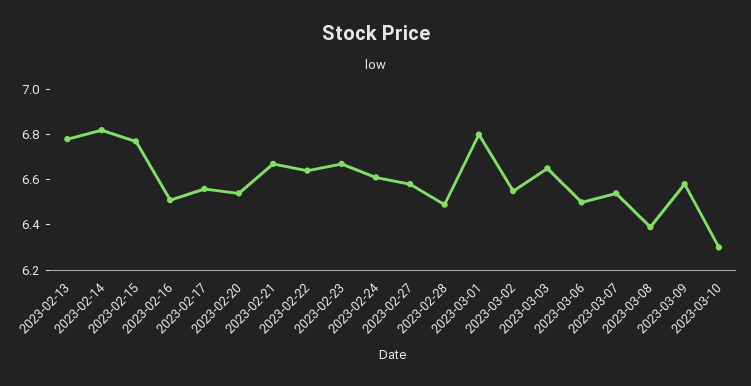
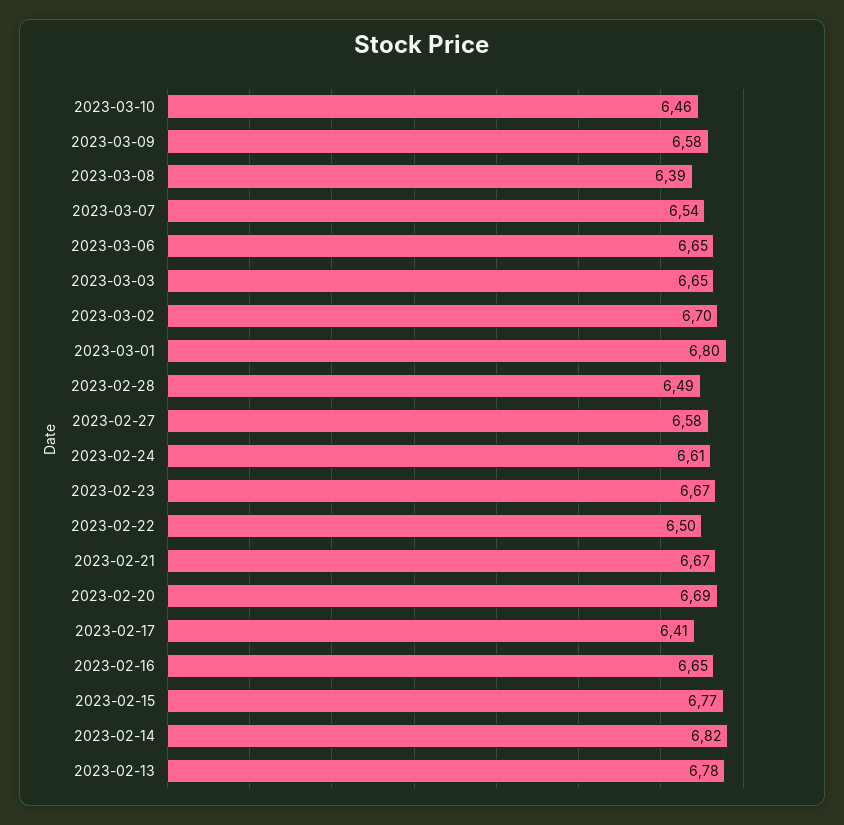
  {
    "2023-02-13": 6.78,
    "2023-02-14": 6.82,
    "2023-02-15": 6.77,
-   "2023-02-16": 6.5,
+   "2023-02-16": 6.65,
-   "2023-02-17": 6.55,
+   "2023-02-17": 6.41,
-   "2023-02-20": 6.55,
+   "2023-02-20": 6.69,
    "2023-02-21": 6.67,
-   "2023-02-22": 6.65,
+   "2023-02-22": 6.5,
    "2023-02-23": 6.67,
    "2023-02-24": 6.61,
    "2023-02-27": 6.58,
    "2023-02-28": 6.49,
    "2023-03-01": 6.8,
-   "2023-03-02": 6.55,
+   "2023-03-02": 6.7,
    "2023-03-03": 6.65,
-   "2023-03-06": 6.5,
+   "2023-03-06": 6.65,
    "2023-03-07": 6.54,
    "2023-03-08": 6.39,
    "2023-03-09": 6.58,
-   "2023-03-10": 6.3
+   "2023-03-10": 6.46
  }

